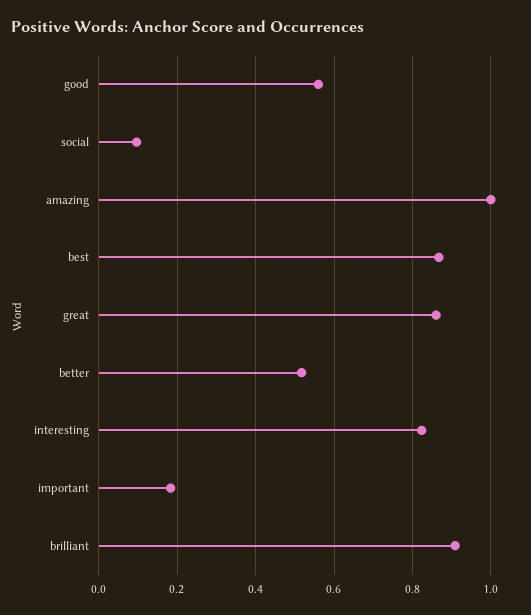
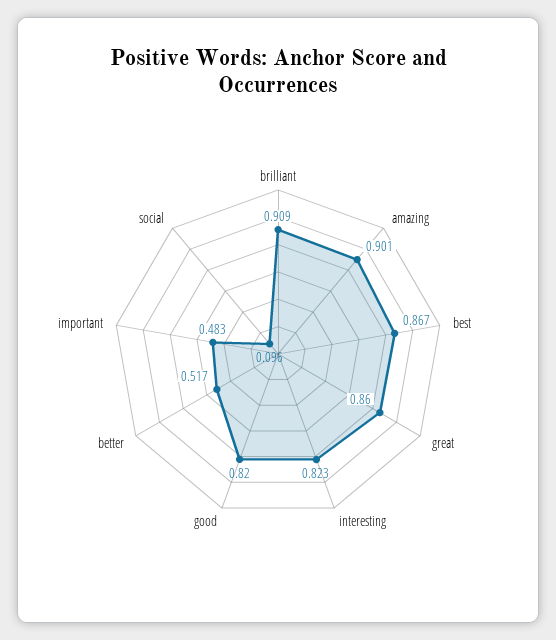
  {
-   "good": 0.56,
+   "good": 0.82,
    "social": 0.096,
-   "amazing": 1,
+   "amazing": 0.901,
    "best": 0.867,
    "great": 0.86,
    "better": 0.517,
    "interesting": 0.823,
-   "important": 0.18,
+   "important": 0.483,
    "brilliant": 0.909
  }

